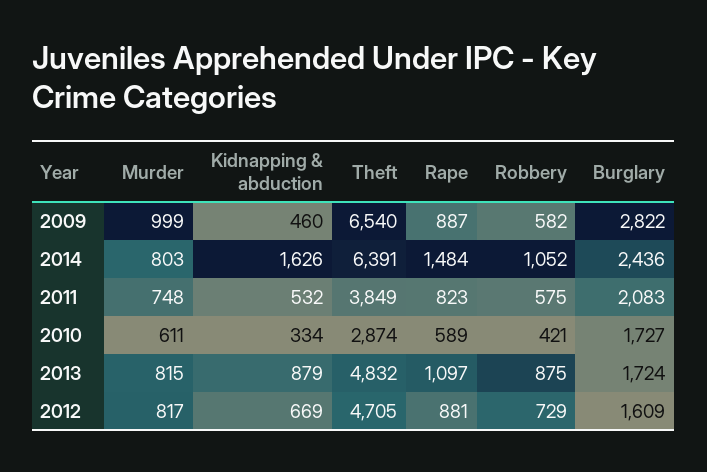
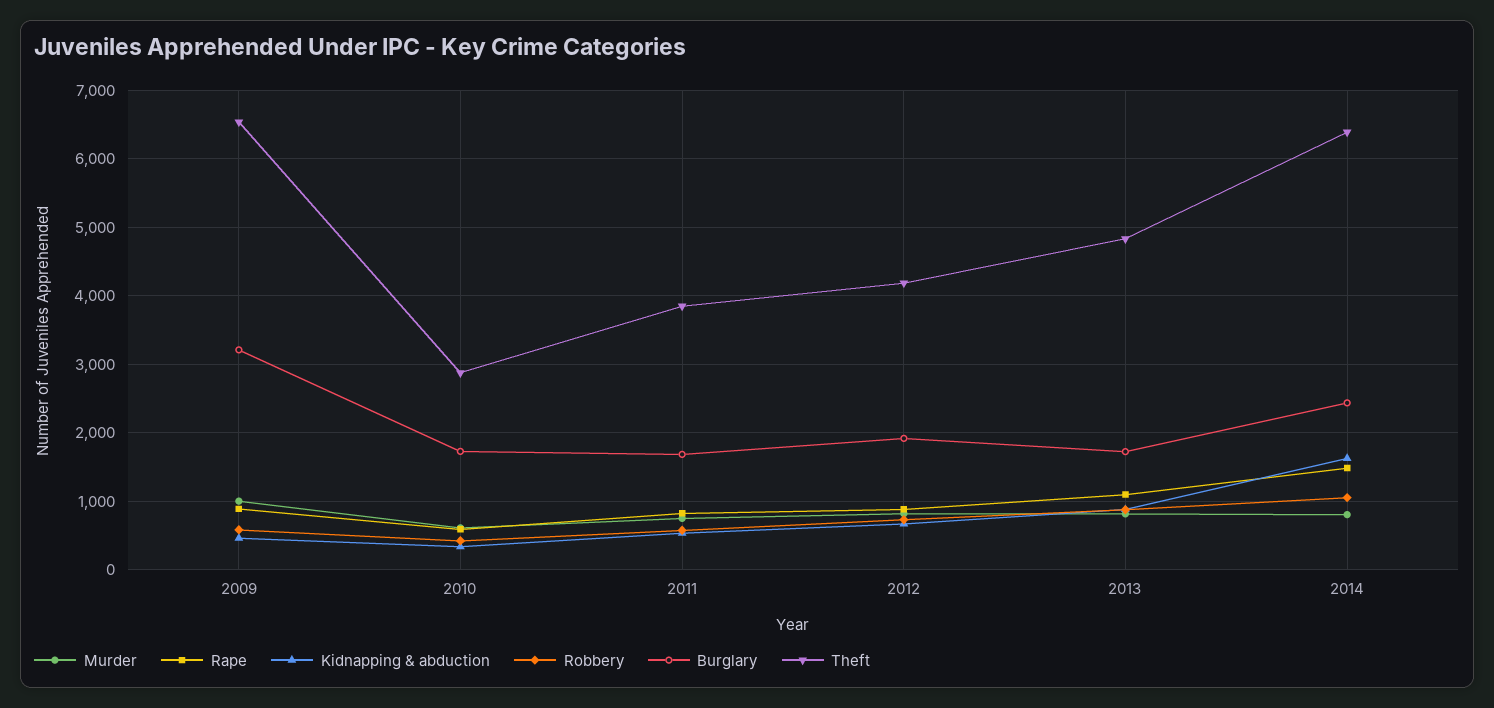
  {
    "Murder": {
      "2009": 999,
      "2014": 803,
      "2011": 748,
      "2010": 611,
      "2013": 815,
      "2012": 817
    },
    "Kidnapping & abduction": {
      "2009": 460,
      "2014": 1626,
      "2011": 532,
      "2010": 334,
      "2013": 879,
      "2012": 669
    },
    "Theft": {
      "2009": 6540,
      "2014": 6391,
      "2011": 3849,
      "2010": 2874,
      "2013": 4832,
-     "2012": 4705
+     "2012": 4200
    },
    "Rape": {
      "2009": 887,
      "2014": 1484,
      "2011": 823,
      "2010": 589,
      "2013": 1097,
      "2012": 881
    },
    "Robbery": {
      "2009": 582,
      "2014": 1052,
      "2011": 575,
      "2010": 421,
      "2013": 875,
      "2012": 729
    },
    "Burglary": {
-     "2009": 2822,
+     "2009": 3200,
      "2014": 2436,
-     "2011": 2083,
+     "2011": 1700,
      "2010": 1727,
      "2013": 1724,
-     "2012": 1609
+     "2012": 1900
    }
  }

